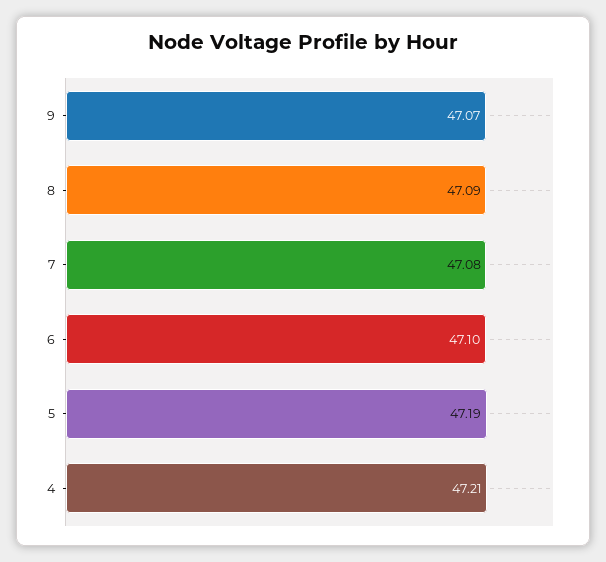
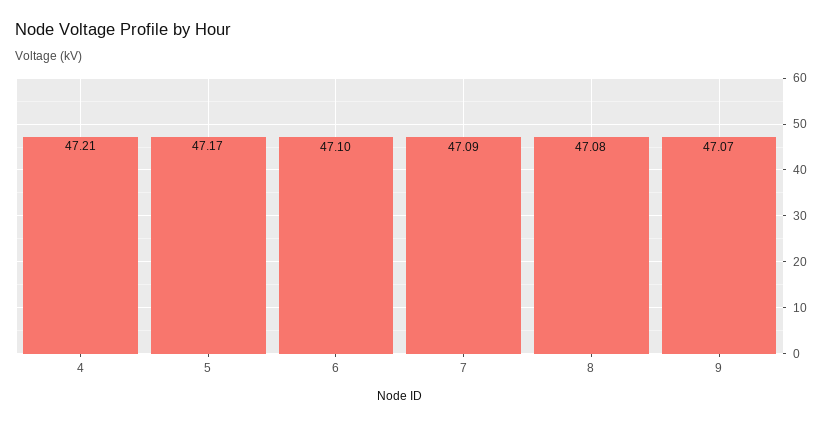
  {
    "9": 47.07,
-   "8": 47.09,
+   "8": 47.08,
-   "7": 47.08,
+   "7": 47.09,
    "6": 47.1,
-   "5": 47.19,
+   "5": 47.17,
    "4": 47.21
  }

